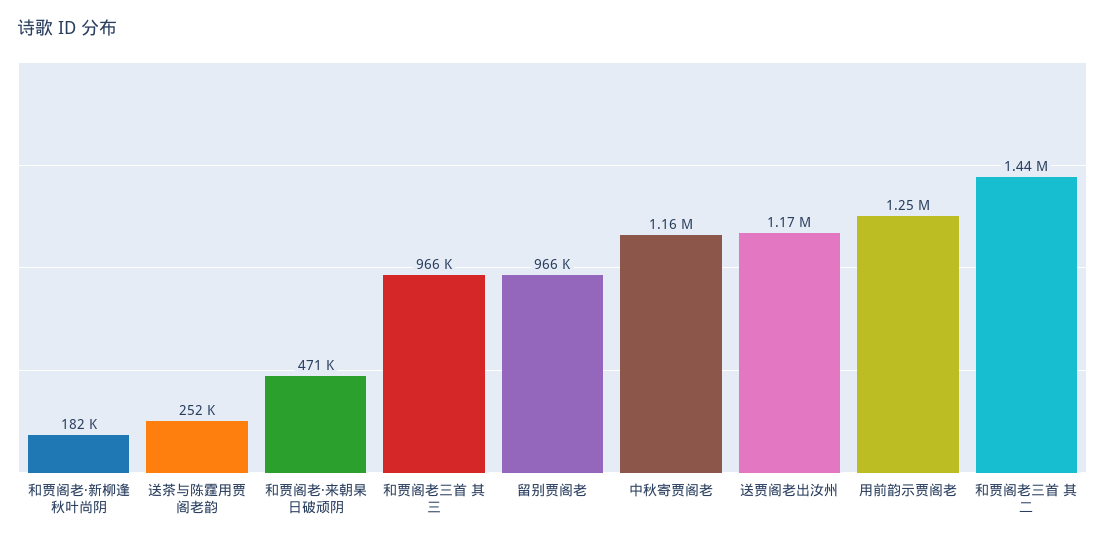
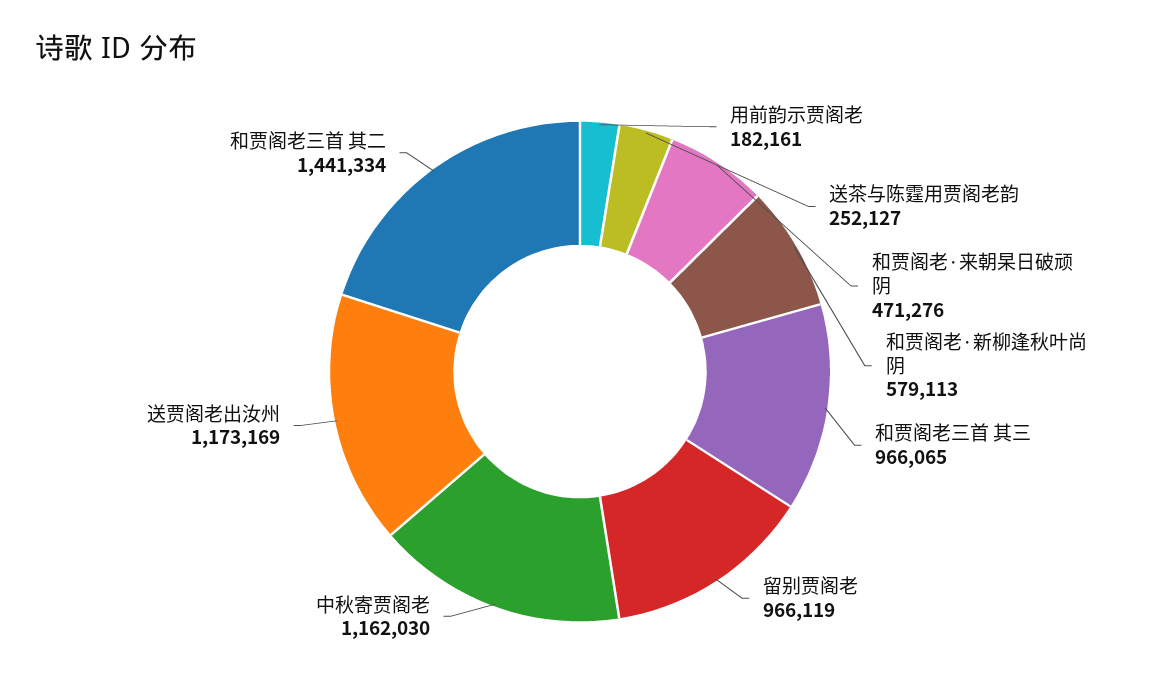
  {
-   "和贾阁老·新柳逢秋叶尚阴": 182000,
+   "和贾阁老·新柳逢秋叶尚阴": 579113,
    "送茶与陈霆用贾阁老韵": 252127,
    "和贾阁老·来朝杲日破顽阴": 471276,
    "和贾阁老三首 其三": 966065,
    "留别贾阁老": 966119,
    "中秋寄贾阁老": 1162030,
    "送贾阁老出汝州": 1173169,
-   "用前韵示贾阁老": 1250000,
+   "用前韵示贾阁老": 182161,
    "和贾阁老三首 其二": 1441334
  }

